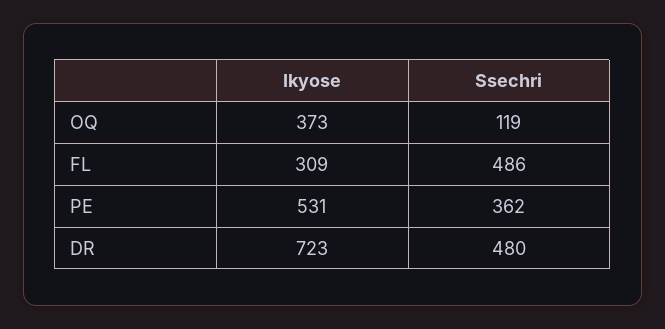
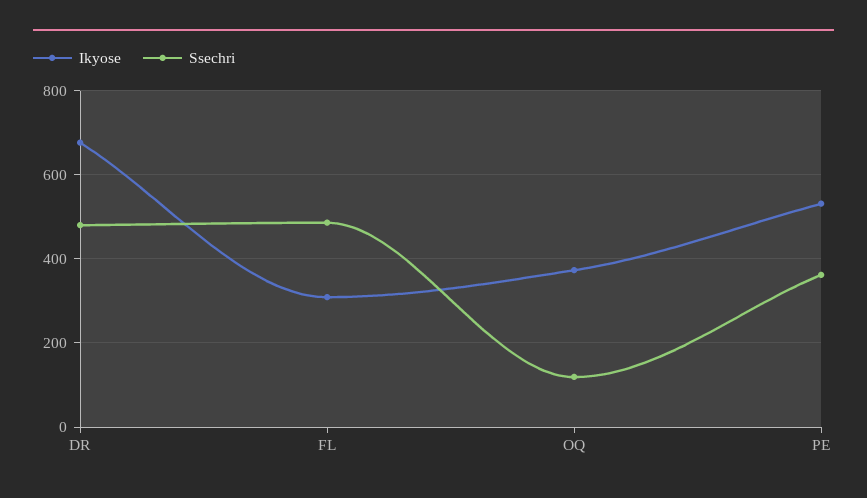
  {
    "Ikyose": {
      "OQ": 373,
      "FL": 309,
      "PE": 531,
-     "DR": 723
+     "DR": 680
    },
    "Ssechri": {
      "OQ": 119,
      "FL": 486,
      "PE": 362,
      "DR": 480
    }
  }

